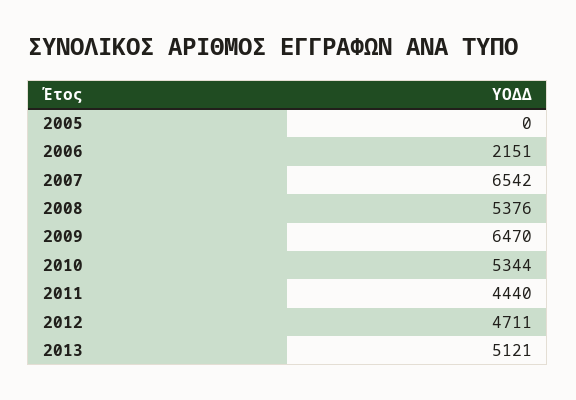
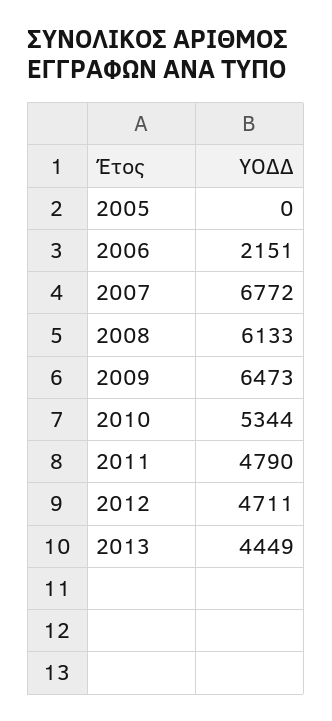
  {
    "2005": 0,
    "2006": 2151,
-   "2007": 6542,
+   "2007": 6772,
-   "2008": 5376,
+   "2008": 6133,
-   "2009": 6470,
+   "2009": 6473,
    "2010": 5344,
-   "2011": 4440,
+   "2011": 4790,
    "2012": 4711,
-   "2013": 5121
+   "2013": 4449
  }

